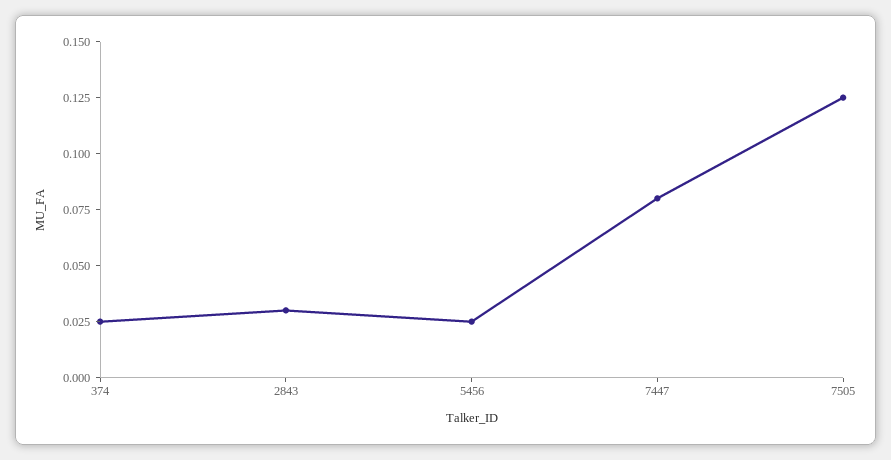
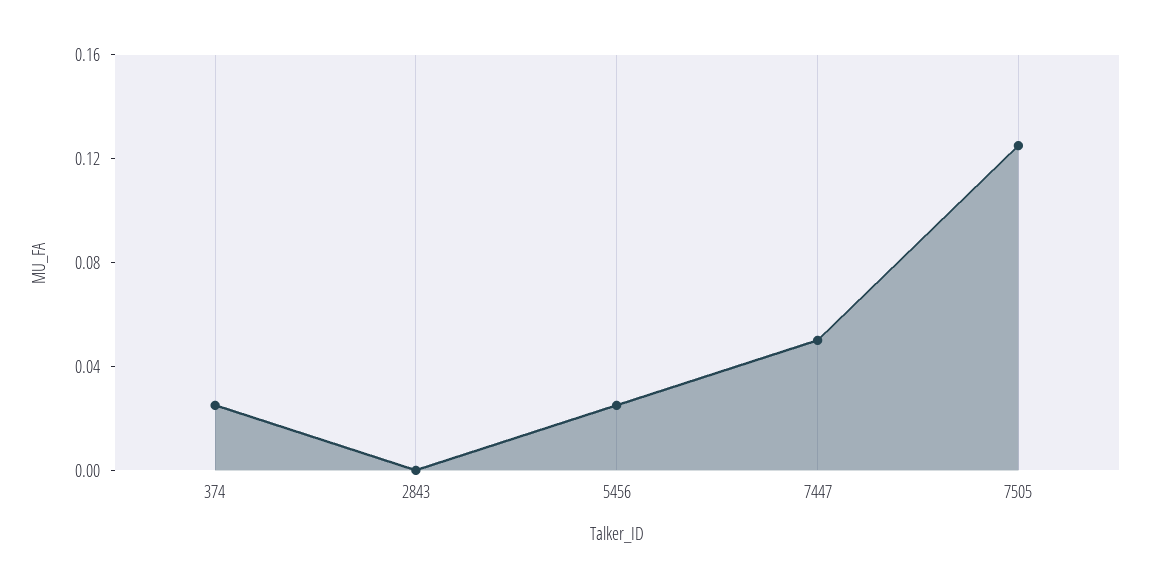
  {
    "374": 0.025,
-   "2843": 0.03,
+   "2843": 0,
    "5456": 0.025,
-   "7447": 0.08,
+   "7447": 0.05,
    "7505": 0.125
  }

